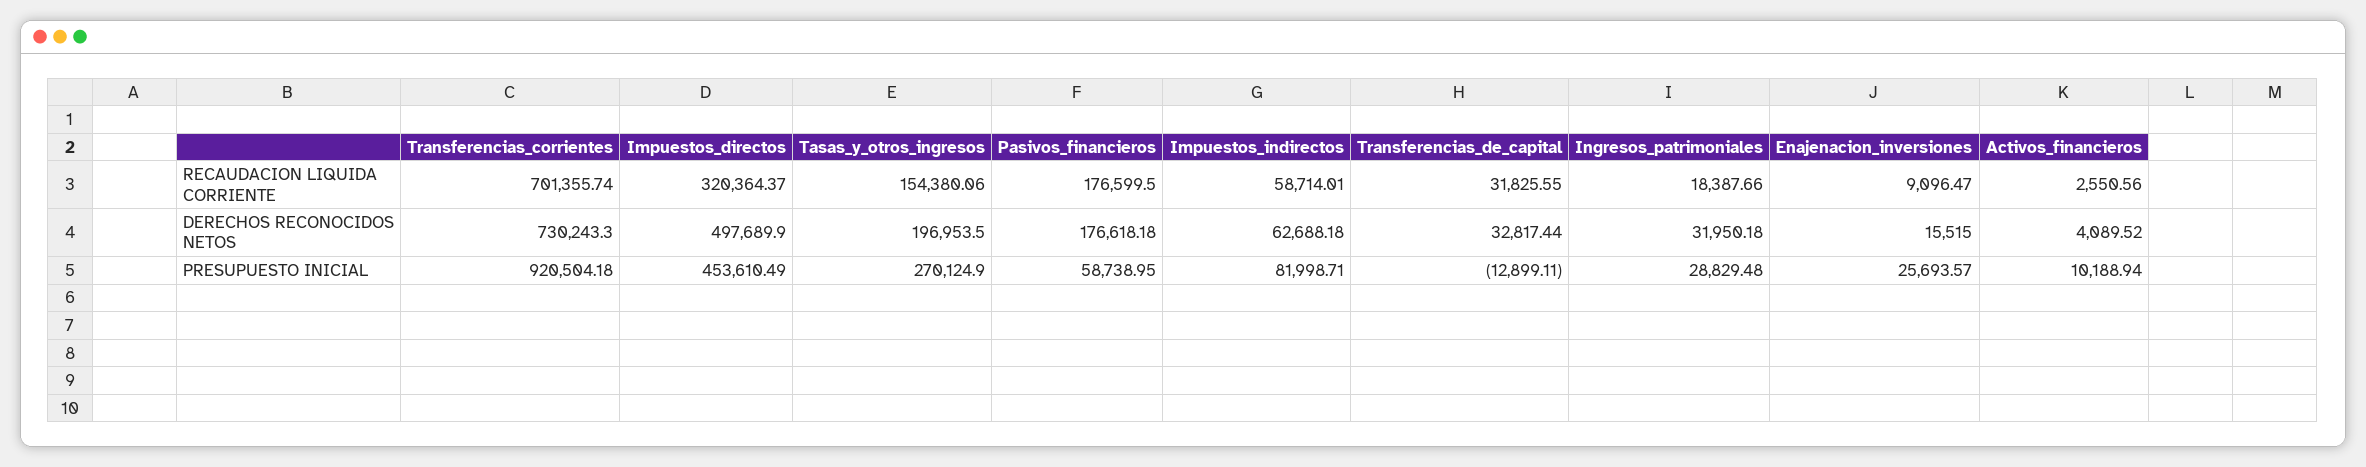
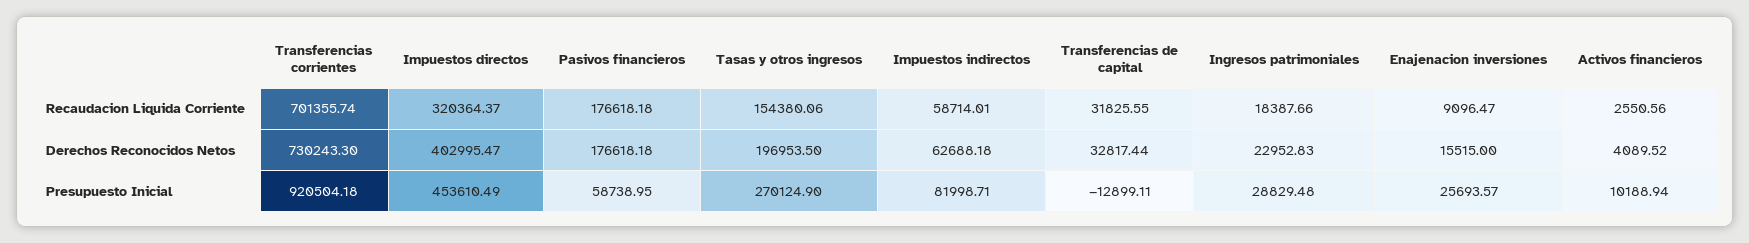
  {
    "Transferencias_corrientes": {
      "RECAUDACION LIQUIDA CORRIENTE": 701355.74,
      "DERECHOS RECONOCIDOS NETOS": 730243.3,
      "PRESUPUESTO INICIAL": 920504.18
    },
    "Impuestos_directos": {
      "RECAUDACION LIQUIDA CORRIENTE": 320364.37,
-     "DERECHOS RECONOCIDOS NETOS": 497689.9,
+     "DERECHOS RECONOCIDOS NETOS": 402995.47,
      "PRESUPUESTO INICIAL": 453610.49
    },
    "Tasas_y_otros_ingresos": {
      "RECAUDACION LIQUIDA CORRIENTE": 154380.06,
      "DERECHOS RECONOCIDOS NETOS": 196953.5,
      "PRESUPUESTO INICIAL": 270124.9
    },
    "Pasivos_financieros": {
-     "RECAUDACION LIQUIDA CORRIENTE": 176599.5,
+     "RECAUDACION LIQUIDA CORRIENTE": 176618.18,
      "DERECHOS RECONOCIDOS NETOS": 176618.18,
      "PRESUPUESTO INICIAL": 58738.95
    },
    "Impuestos_indirectos": {
      "RECAUDACION LIQUIDA CORRIENTE": 58714.01,
      "DERECHOS RECONOCIDOS NETOS": 62688.18,
      "PRESUPUESTO INICIAL": 81998.71
    },
    "Transferencias_de_capital": {
      "RECAUDACION LIQUIDA CORRIENTE": 31825.55,
      "DERECHOS RECONOCIDOS NETOS": 32817.44,
      "PRESUPUESTO INICIAL": -12899.11
    },
    "Ingresos_patrimoniales": {
      "RECAUDACION LIQUIDA CORRIENTE": 18387.66,
-     "DERECHOS RECONOCIDOS NETOS": 31950.18,
+     "DERECHOS RECONOCIDOS NETOS": 22952.83,
      "PRESUPUESTO INICIAL": 28829.48
    },
    "Enajenacion_inversiones": {
      "RECAUDACION LIQUIDA CORRIENTE": 9096.47,
      "DERECHOS RECONOCIDOS NETOS": 15515,
      "PRESUPUESTO INICIAL": 25693.57
    },
    "Activos_financieros": {
      "RECAUDACION LIQUIDA CORRIENTE": 2550.56,
      "DERECHOS RECONOCIDOS NETOS": 4089.52,
      "PRESUPUESTO INICIAL": 10188.94
    }
  }

